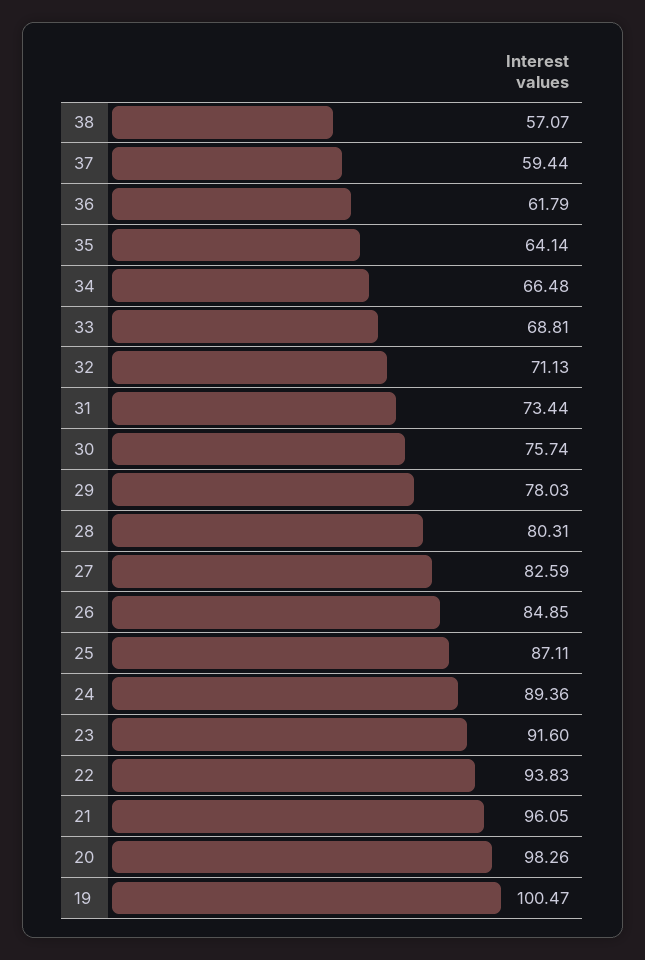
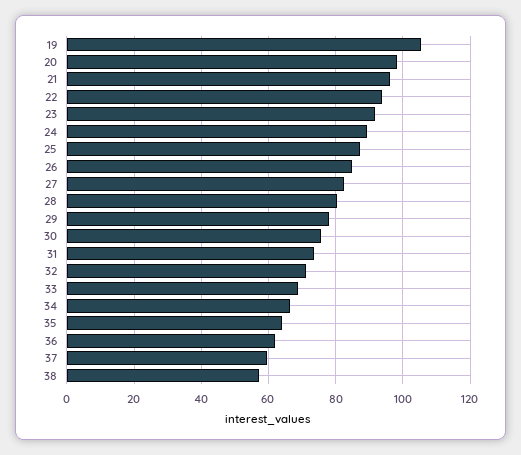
  {
    "38": 57.07,
    "37": 59.44,
    "36": 61.79,
    "35": 64.14,
    "34": 66.48,
    "33": 68.81,
    "32": 71.13,
    "31": 73.44,
    "30": 75.74,
    "29": 78.03,
    "28": 80.31,
    "27": 82.59,
    "26": 84.85,
    "25": 87.11,
    "24": 89.36,
    "23": 91.6,
    "22": 93.83,
    "21": 96.05,
    "20": 98.26,
-   "19": 100.47
+   "19": 106
  }

